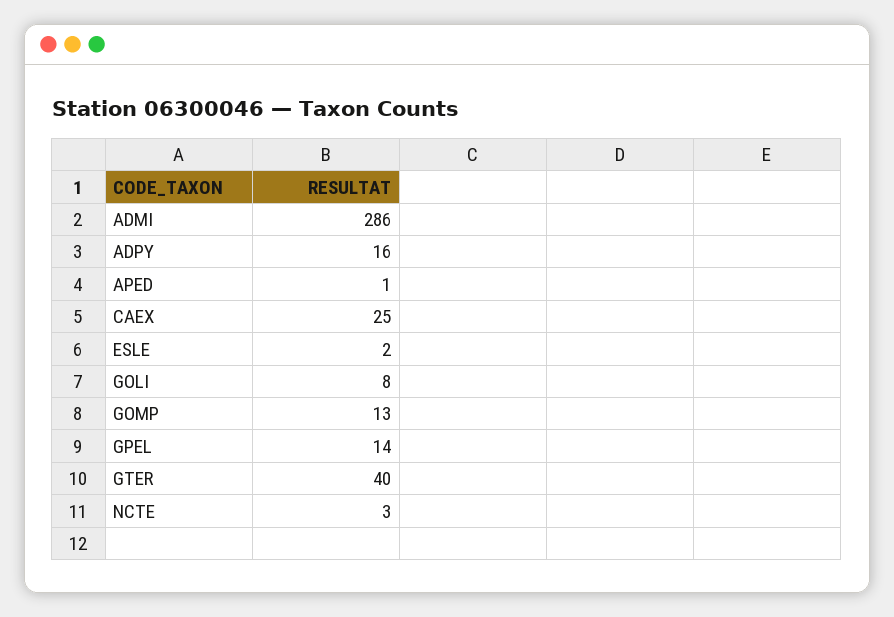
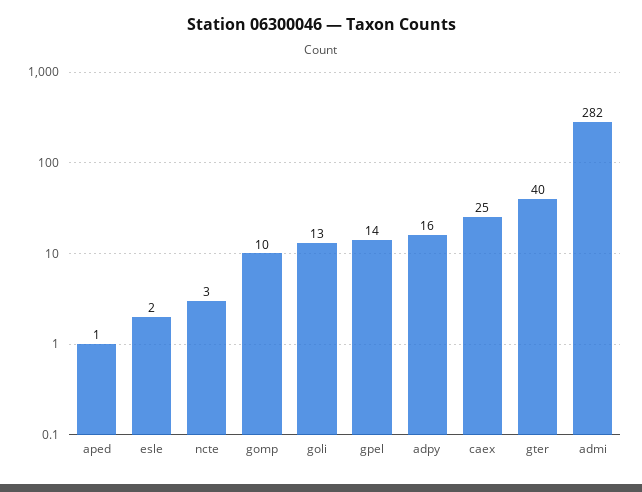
  {
-   "ADMI": 286,
+   "ADMI": 282,
    "ADPY": 16,
    "APED": 1,
    "CAEX": 25,
    "ESLE": 2,
-   "GOLI": 8,
+   "GOLI": 13,
-   "GOMP": 13,
+   "GOMP": 10,
    "GPEL": 14,
    "GTER": 40,
    "NCTE": 3
  }

